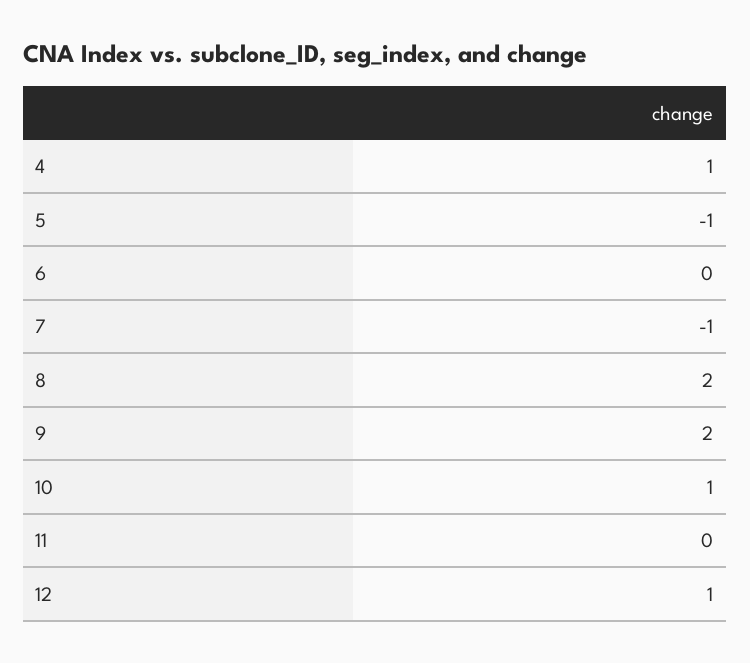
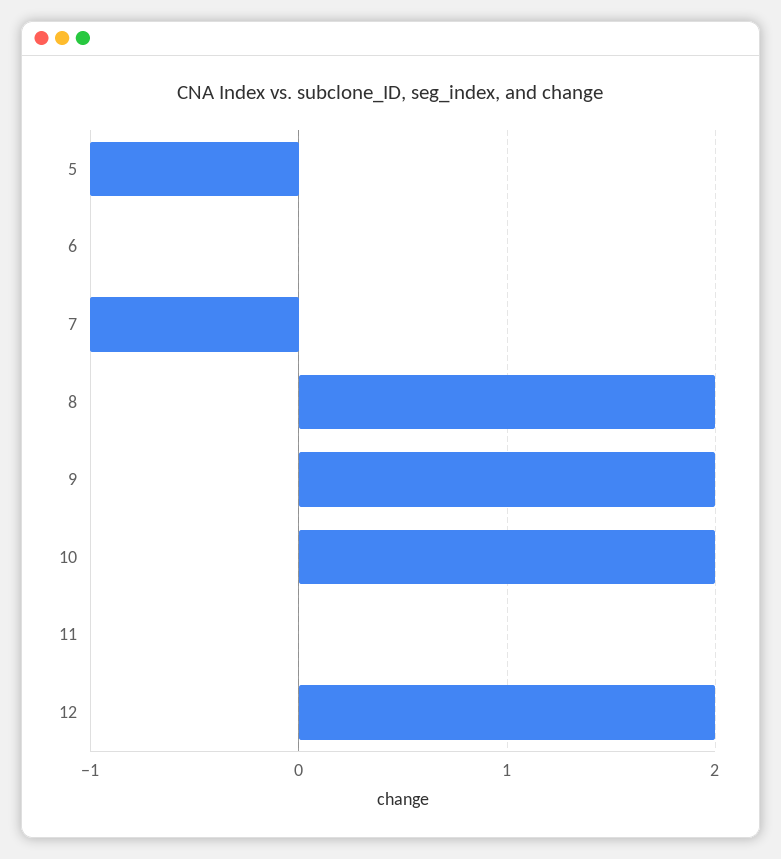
  {
-   "4": 1,
    "5": -1,
    "6": 0,
    "7": -1,
    "8": 2,
    "9": 2,
-   "10": 1,
+   "10": 2,
    "11": 0,
-   "12": 1
+   "12": 2
  }

